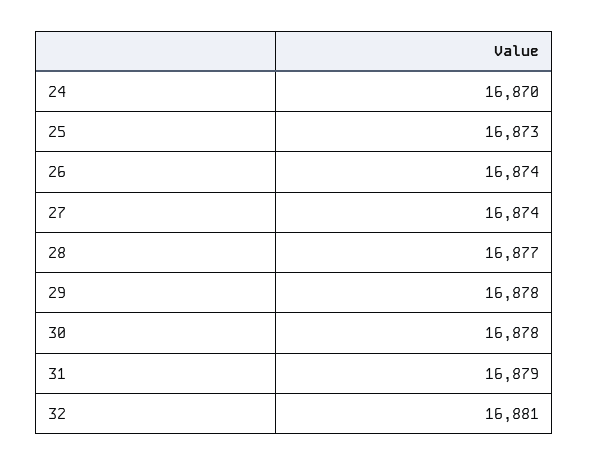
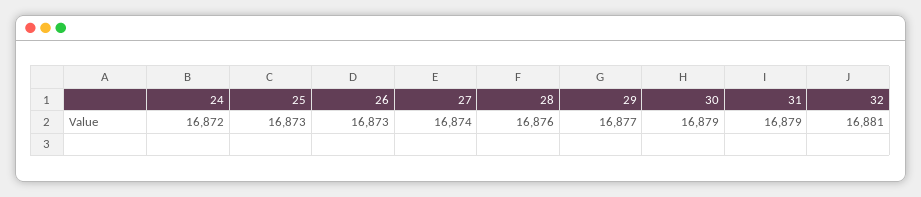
  {
-   "24": 16870,
+   "24": 16872,
    "25": 16873,
-   "26": 16874,
+   "26": 16873,
    "27": 16874,
-   "28": 16877,
+   "28": 16876,
-   "29": 16878,
+   "29": 16877,
-   "30": 16878,
+   "30": 16879,
    "31": 16879,
    "32": 16881
  }

